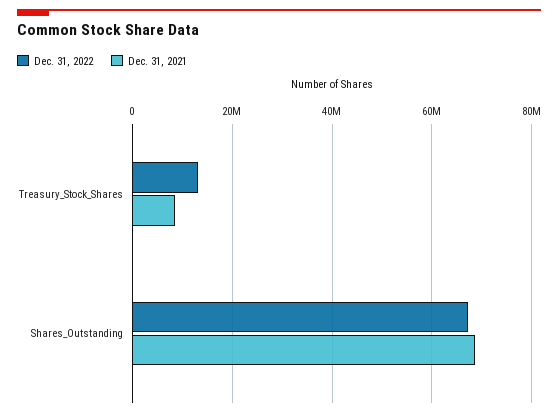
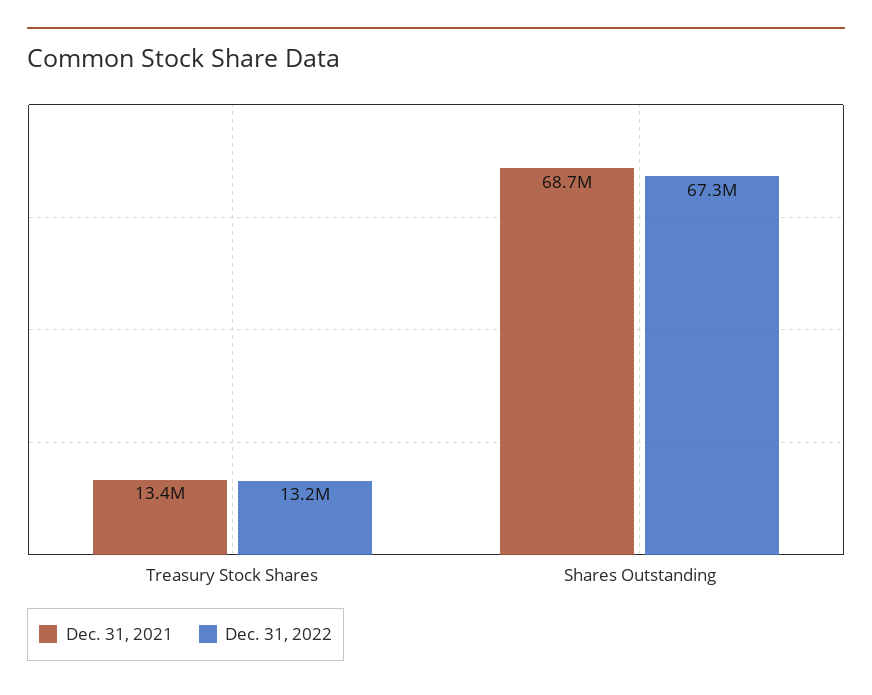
  {
    "Dec. 31, 2022": {
      "Treasury_Stock_Shares": 13200000,
      "Shares_Outstanding": 67300000
    },
    "Dec. 31, 2021": {
-     "Treasury_Stock_Shares": 8000000,
+     "Treasury_Stock_Shares": 13400000,
      "Shares_Outstanding": 68700000
    }
  }

